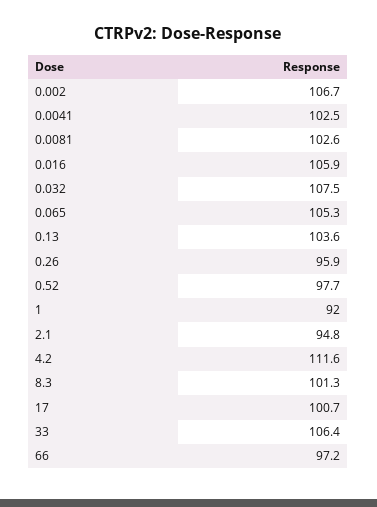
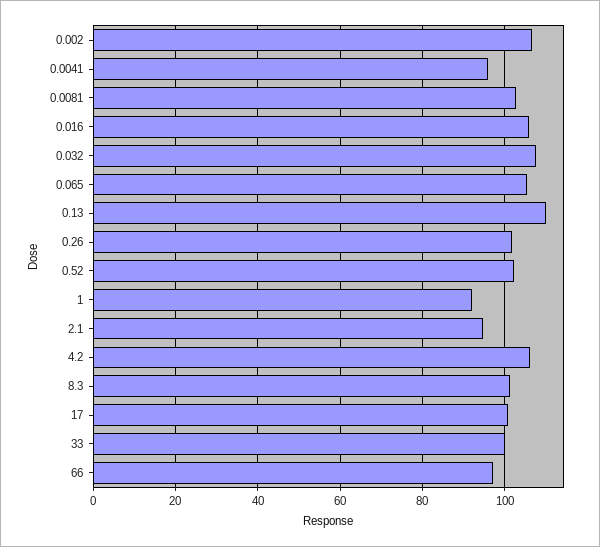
  {
    "0.002": 106.7,
-   "0.0041": 102.5,
+   "0.0041": 96,
    "0.0081": 102.6,
    "0.016": 105.9,
    "0.032": 107.5,
    "0.065": 105.3,
-   "0.13": 103.6,
+   "0.13": 110,
-   "0.26": 95.9,
+   "0.26": 102,
-   "0.52": 97.7,
+   "0.52": 102,
    "1": 92,
    "2.1": 94.8,
-   "4.2": 111.6,
+   "4.2": 106,
    "8.3": 101.3,
    "17": 100.7,
-   "33": 106.4,
+   "33": 100,
    "66": 97.2
  }

